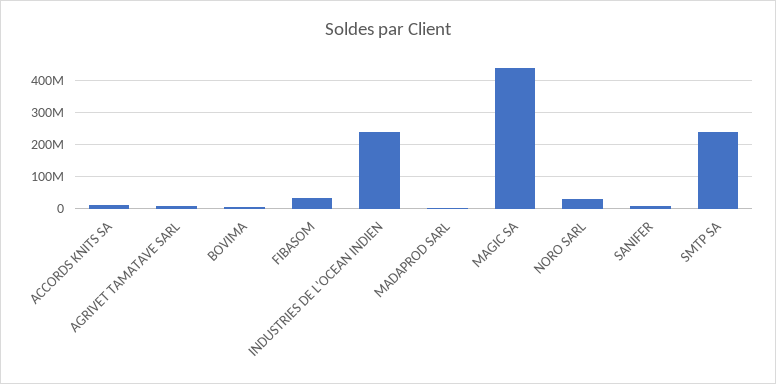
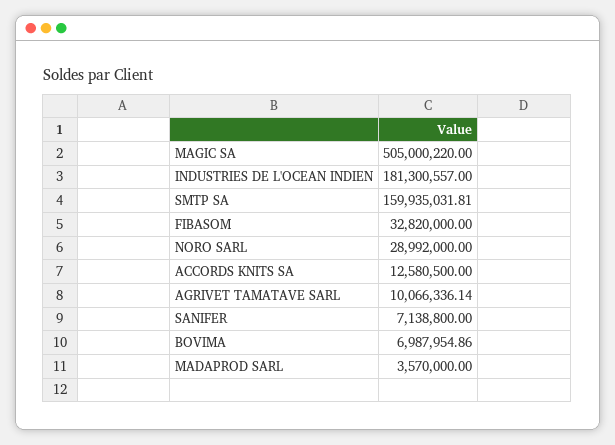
  {
    "ACCORDS KNITS SA": 12580500,
    "AGRIVET TAMATAVE SARL": 10066336.14,
    "BOVIMA": 6987954.86,
    "FIBASOM": 32820000,
-   "INDUSTRIES DE L'OCEAN INDIEN": 240000000,
+   "INDUSTRIES DE L'OCEAN INDIEN": 181300557,
    "MADAPROD SARL": 3570000,
-   "MAGIC SA": 440000000,
+   "MAGIC SA": 505000220,
    "NORO SARL": 28992000,
    "SANIFER": 7138800,
-   "SMTP SA": 240000000
+   "SMTP SA": 159935031.81
  }

